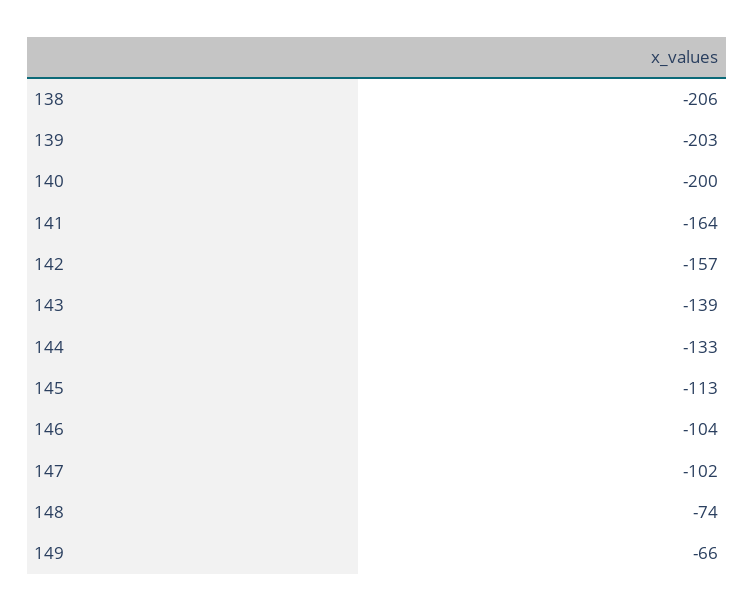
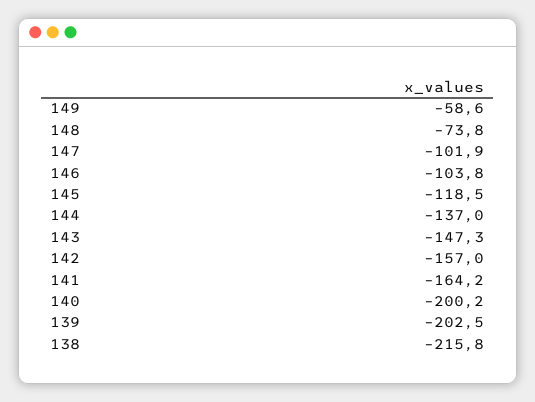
  {
-   "138": -206,
+   "138": -215.8,
    "139": -202.5,
    "140": -200.2,
    "141": -164.2,
    "142": -157,
-   "143": -139,
+   "143": -147.3,
-   "144": -133,
+   "144": -137,
-   "145": -113,
+   "145": -118.5,
    "146": -103.8,
    "147": -101.9,
    "148": -73.8,
-   "149": -66
+   "149": -58.6
  }

